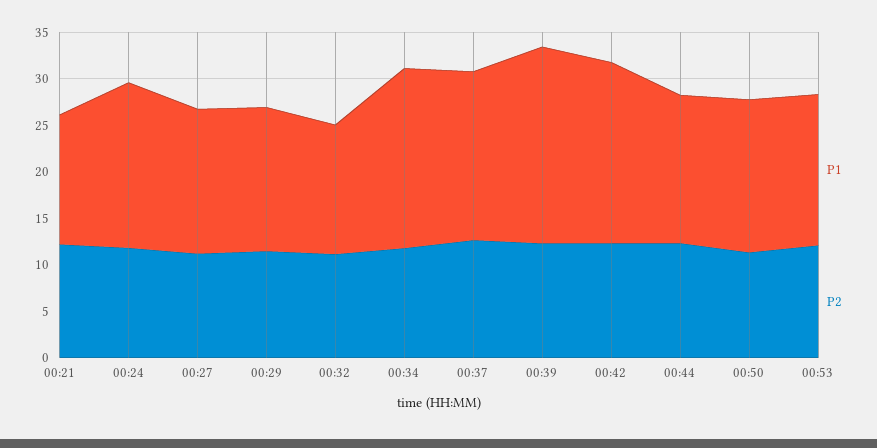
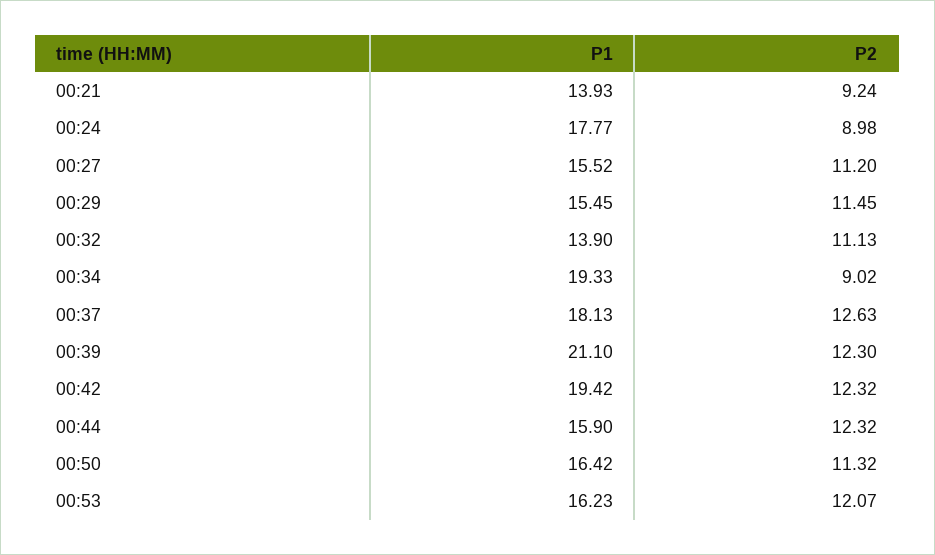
  {
    "P1": {
      "00:21": 13.93,
      "00:24": 17.77,
      "00:27": 15.52,
      "00:29": 15.45,
      "00:32": 13.9,
      "00:34": 19.33,
      "00:37": 18.13,
      "00:39": 21.1,
      "00:42": 19.42,
      "00:44": 15.9,
      "00:50": 16.42,
      "00:53": 16.23
    },
    "P2": {
-     "00:21": 12,
+     "00:21": 9.24,
-     "00:24": 12,
+     "00:24": 8.98,
      "00:27": 11.2,
      "00:29": 11.45,
      "00:32": 11.13,
-     "00:34": 12,
+     "00:34": 9.02,
      "00:37": 12.63,
      "00:39": 12.3,
      "00:42": 12.32,
      "00:44": 12.32,
      "00:50": 11.32,
      "00:53": 12.07
    }
  }

